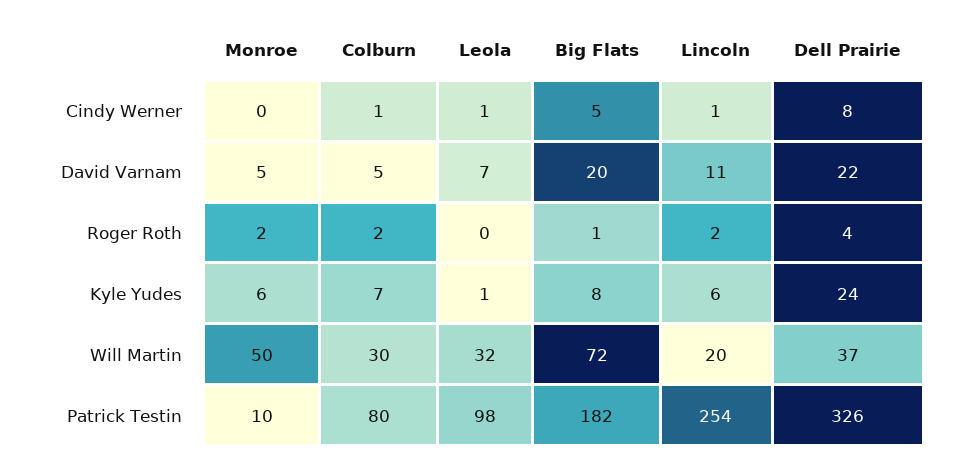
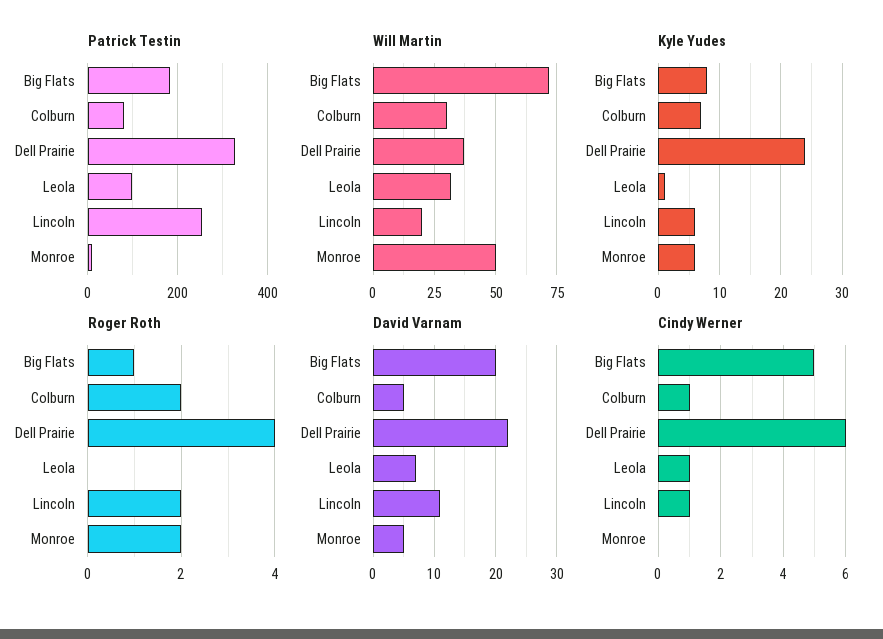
  {
    "Cindy Werner": {
      "Monroe": 0,
      "Colburn": 1,
      "Leola": 1,
      "Big Flats": 5,
      "Lincoln": 1,
-     "Dell Prairie": 8
+     "Dell Prairie": 6
    },
    "David Varnam": {
      "Monroe": 5,
      "Colburn": 5,
      "Leola": 7,
      "Big Flats": 20,
      "Lincoln": 11,
      "Dell Prairie": 22
    },
    "Roger Roth": {
      "Monroe": 2,
      "Colburn": 2,
      "Leola": 0,
      "Big Flats": 1,
      "Lincoln": 2,
      "Dell Prairie": 4
    },
    "Kyle Yudes": {
      "Monroe": 6,
      "Colburn": 7,
      "Leola": 1,
      "Big Flats": 8,
      "Lincoln": 6,
      "Dell Prairie": 24
    },
    "Will Martin": {
      "Monroe": 50,
      "Colburn": 30,
      "Leola": 32,
      "Big Flats": 72,
      "Lincoln": 20,
      "Dell Prairie": 37
    },
    "Patrick Testin": {
      "Monroe": 10,
      "Colburn": 80,
      "Leola": 98,
      "Big Flats": 182,
      "Lincoln": 254,
      "Dell Prairie": 326
    }
  }

